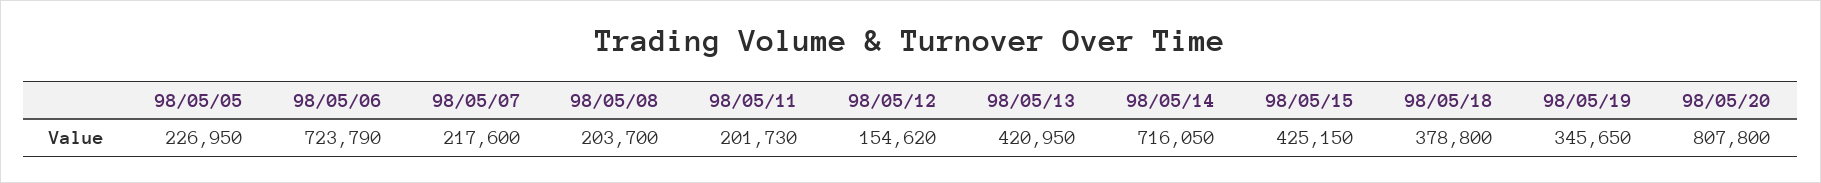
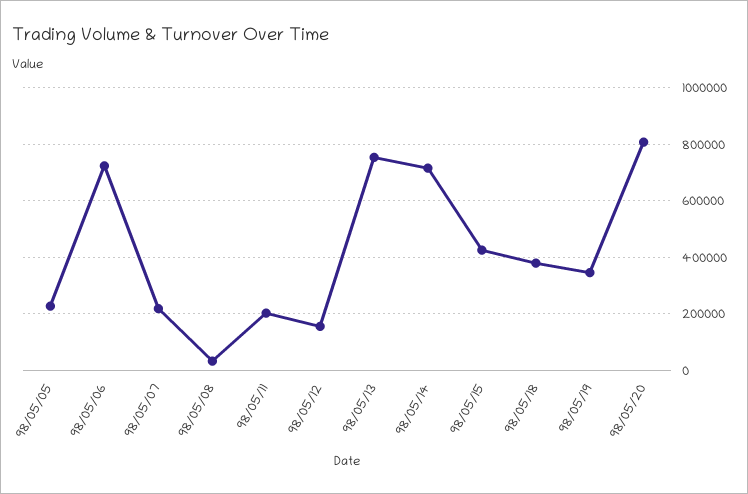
  {
    "98/05/05": 226950,
    "98/05/06": 723790,
    "98/05/07": 217600,
-   "98/05/08": 203700,
+   "98/05/08": 25000,
    "98/05/11": 201730,
    "98/05/12": 154620,
-   "98/05/13": 420950,
+   "98/05/13": 750000,
    "98/05/14": 716050,
    "98/05/15": 425150,
    "98/05/18": 378800,
    "98/05/19": 345650,
    "98/05/20": 807800
  }

